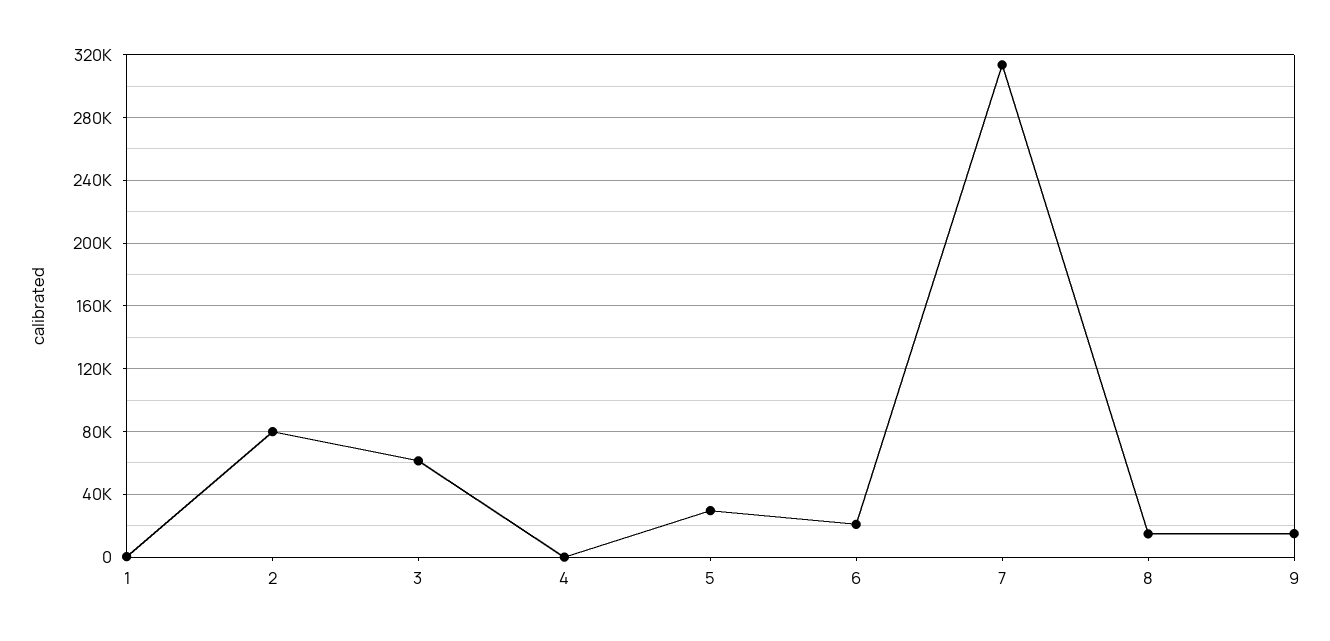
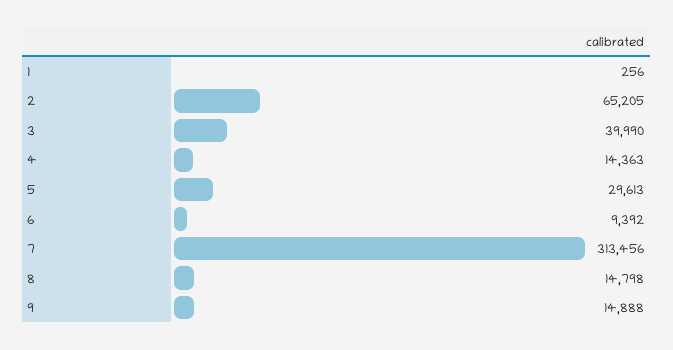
  {
    "1": 256,
-   "2": 80000,
+   "2": 65205,
-   "3": 60000,
+   "3": 39990,
-   "4": 0,
+   "4": 14363,
    "5": 29613,
-   "6": 20000,
+   "6": 9392,
    "7": 313456,
    "8": 14798,
    "9": 14888
  }

